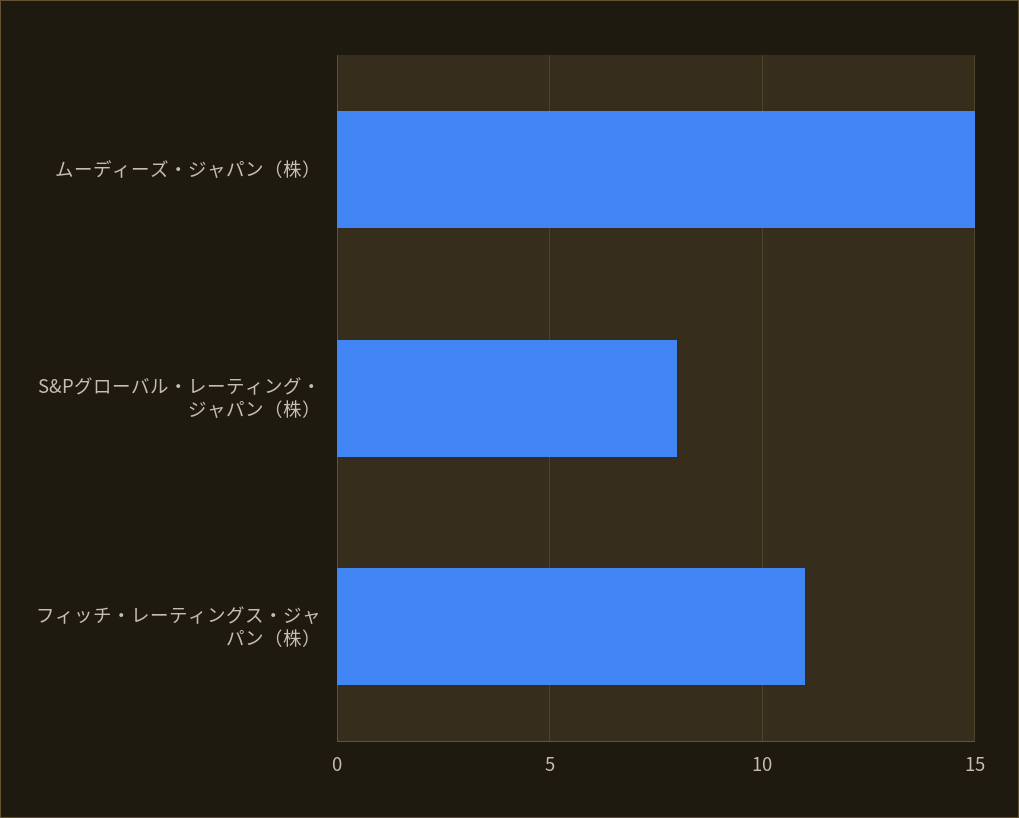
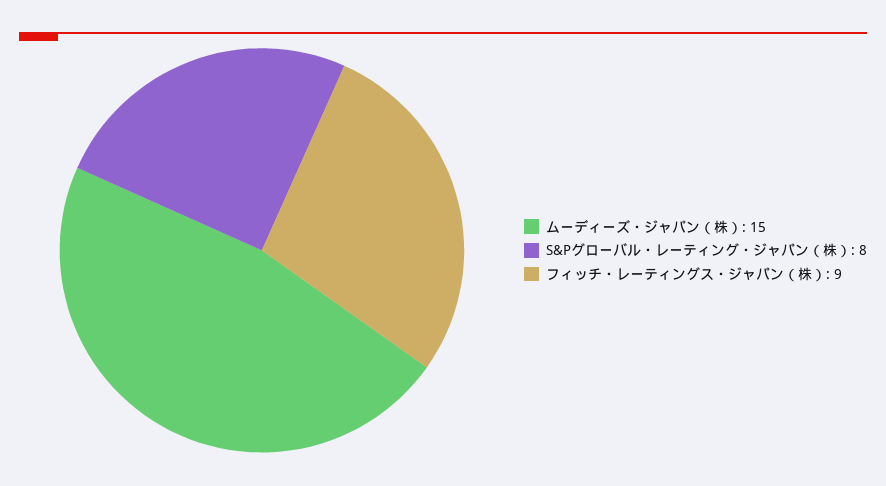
  {
    "ムーディーズ・ジャパン（株）": 15,
    "S&Pグローバル・レーティング・ジャパン（株）": 8,
-   "フィッチ・レーティングス・ジャパン（株）": 11
+   "フィッチ・レーティングス・ジャパン（株）": 9
  }

